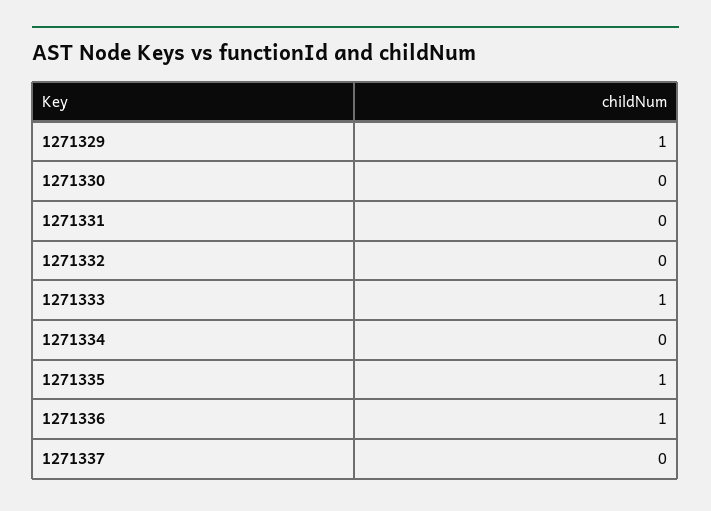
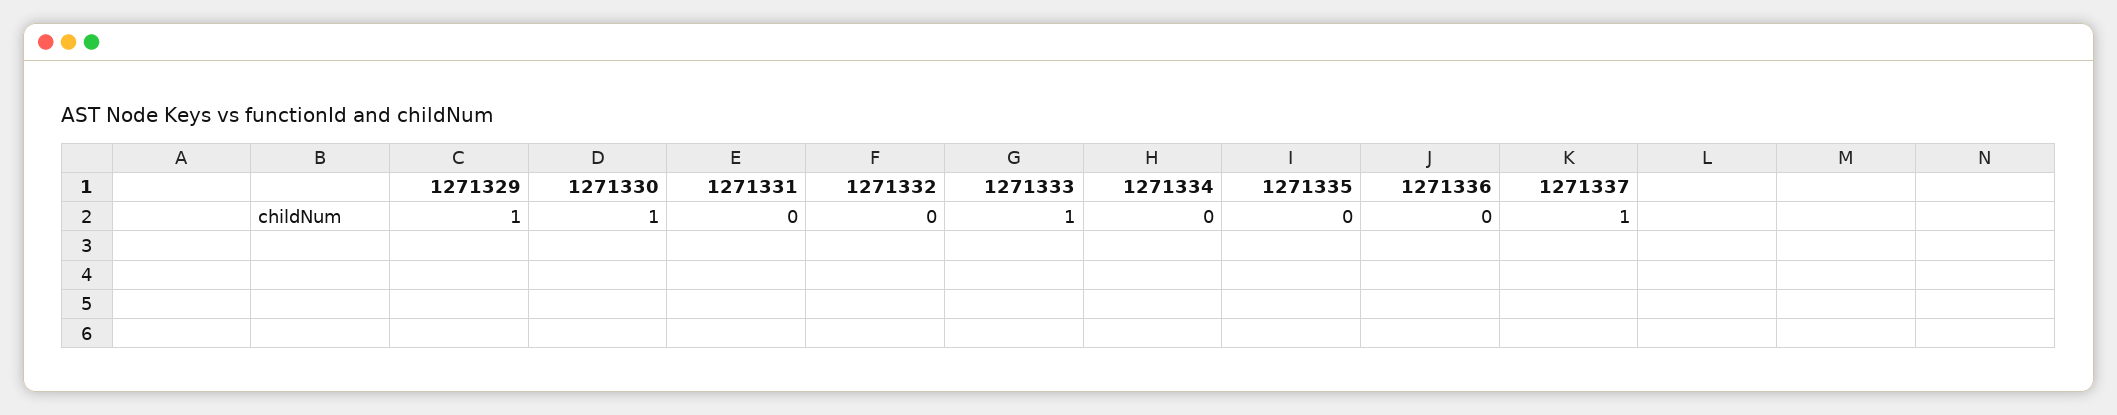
  {
    "1271329": 1,
-   "1271330": 0,
+   "1271330": 1,
    "1271331": 0,
    "1271332": 0,
    "1271333": 1,
    "1271334": 0,
-   "1271335": 1,
+   "1271335": 0,
-   "1271336": 1,
+   "1271336": 0,
-   "1271337": 0
+   "1271337": 1
  }

